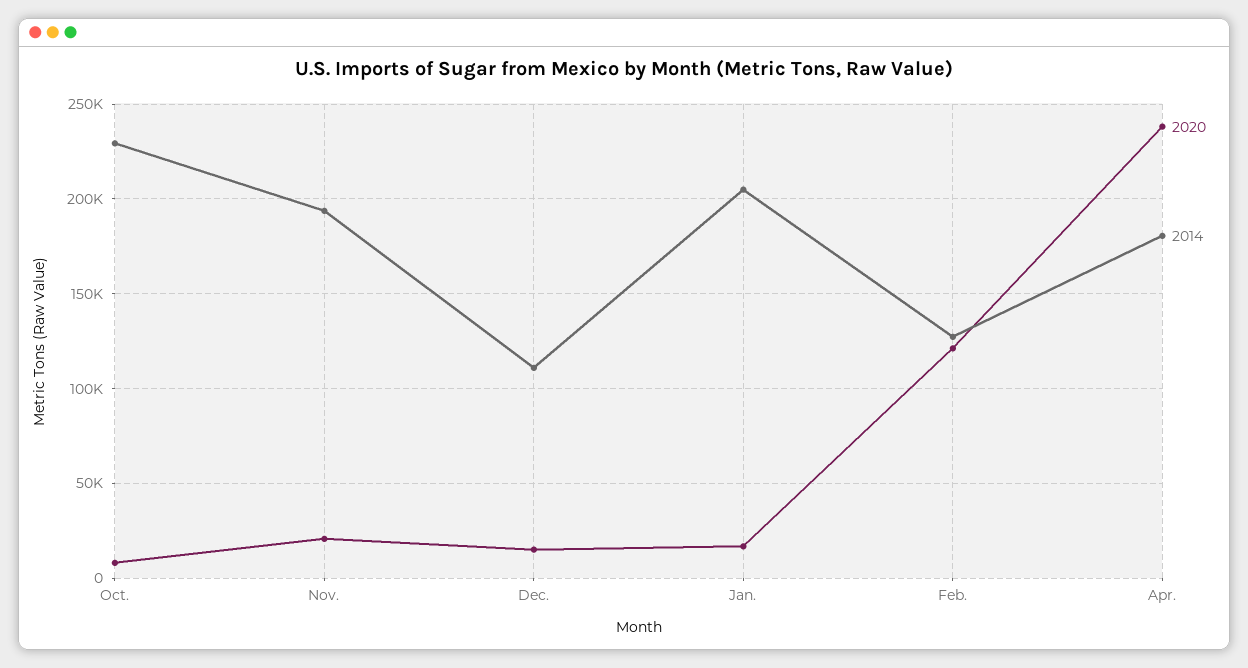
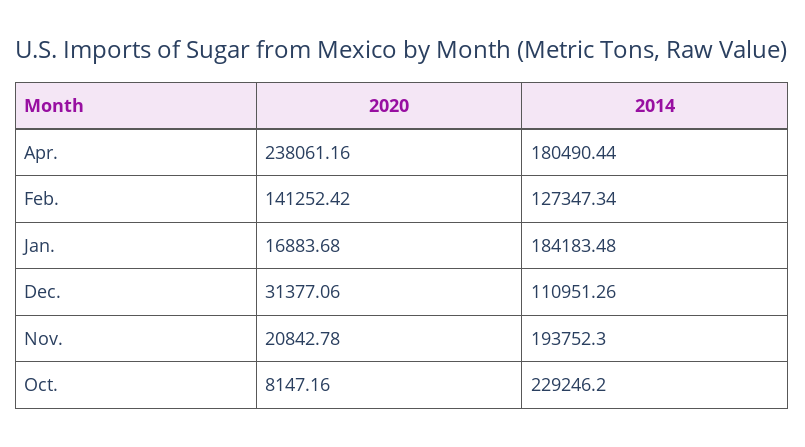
  {
    "2020": {
      "Oct.": 8147.16,
      "Nov.": 20842.78,
-     "Dec.": 15000,
+     "Dec.": 31377.06,
      "Jan.": 16883.68,
-     "Feb.": 120000,
+     "Feb.": 141252.42,
      "Apr.": 238061.16
    },
    "2014": {
      "Oct.": 229246.2,
      "Nov.": 193752.3,
      "Dec.": 110951.26,
-     "Jan.": 205000,
+     "Jan.": 184183.48,
      "Feb.": 127347.34,
      "Apr.": 180490.44
    }
  }

